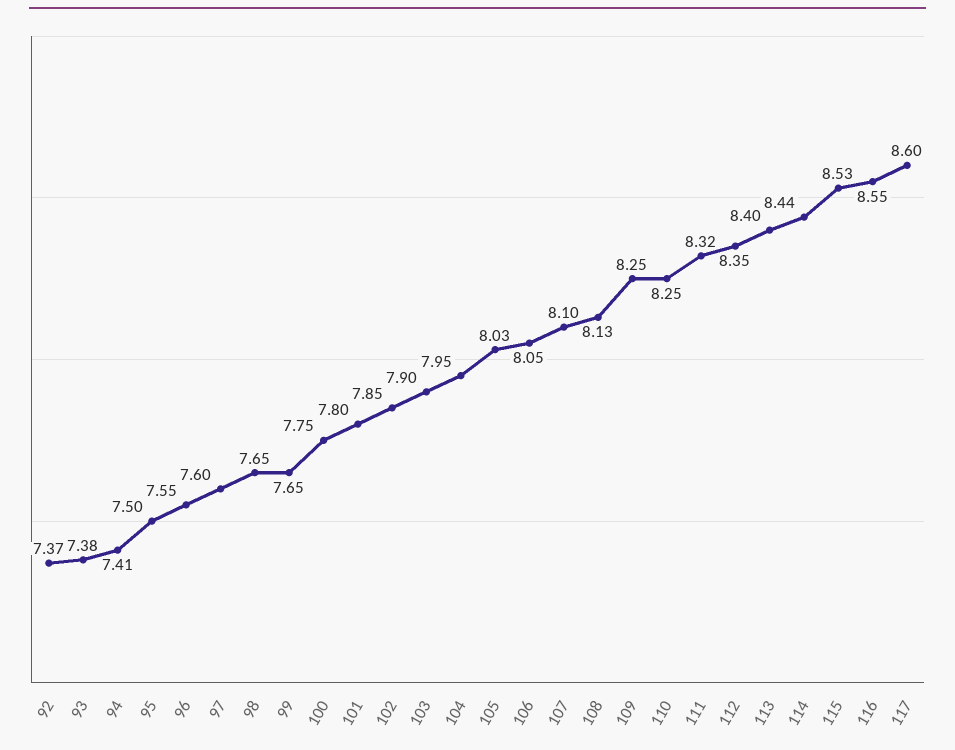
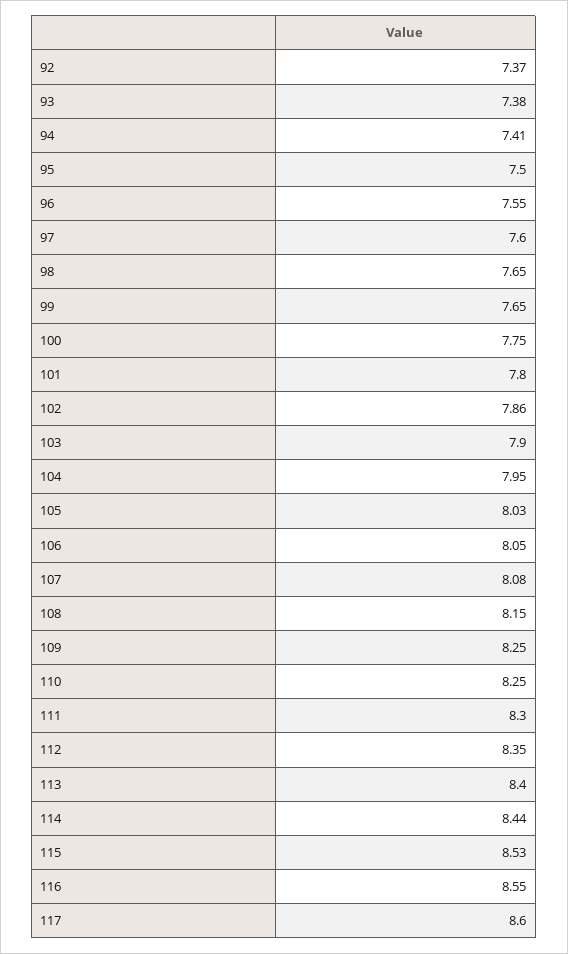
  {
    "92": 7.37,
    "93": 7.38,
    "94": 7.41,
    "95": 7.5,
    "96": 7.55,
    "97": 7.6,
    "98": 7.65,
    "99": 7.65,
    "100": 7.75,
    "101": 7.8,
-   "102": 7.85,
+   "102": 7.86,
    "103": 7.9,
    "104": 7.95,
    "105": 8.03,
    "106": 8.05,
-   "107": 8.1,
+   "107": 8.08,
-   "108": 8.13,
+   "108": 8.15,
    "109": 8.25,
    "110": 8.25,
-   "111": 8.32,
+   "111": 8.3,
    "112": 8.35,
    "113": 8.4,
    "114": 8.44,
    "115": 8.53,
    "116": 8.55,
    "117": 8.6
  }

